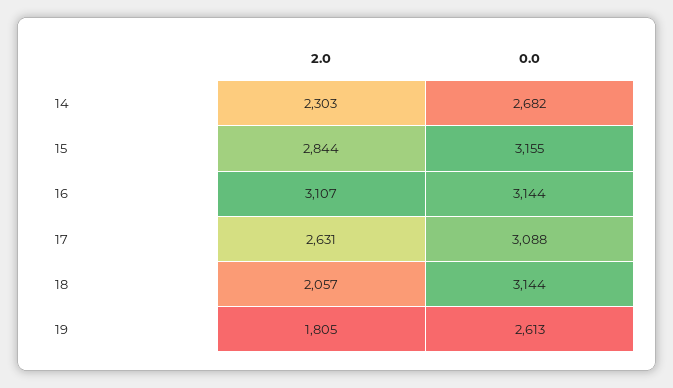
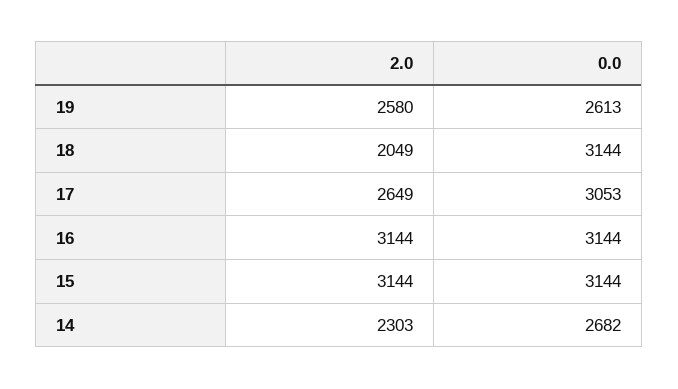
  {
    "2.0": {
      "14": 2303,
-     "15": 2844,
+     "15": 3144,
-     "16": 3107,
+     "16": 3144,
-     "17": 2631,
+     "17": 2649,
-     "18": 2057,
+     "18": 2049,
-     "19": 1805
+     "19": 2580
    },
    "0.0": {
      "14": 2682,
-     "15": 3155,
+     "15": 3144,
      "16": 3144,
-     "17": 3088,
+     "17": 3053,
      "18": 3144,
      "19": 2613
    }
  }

